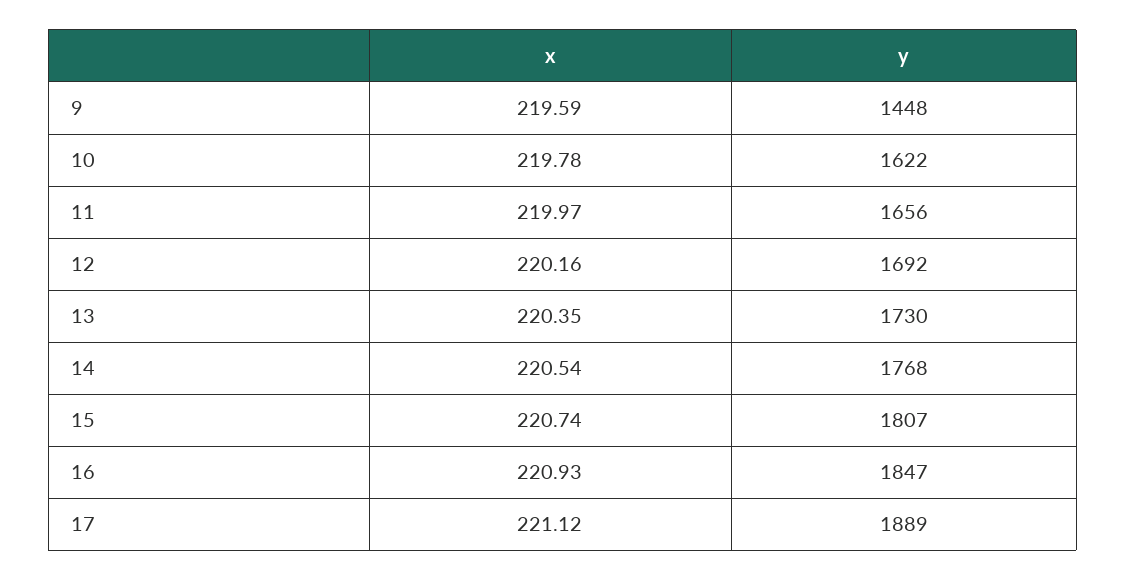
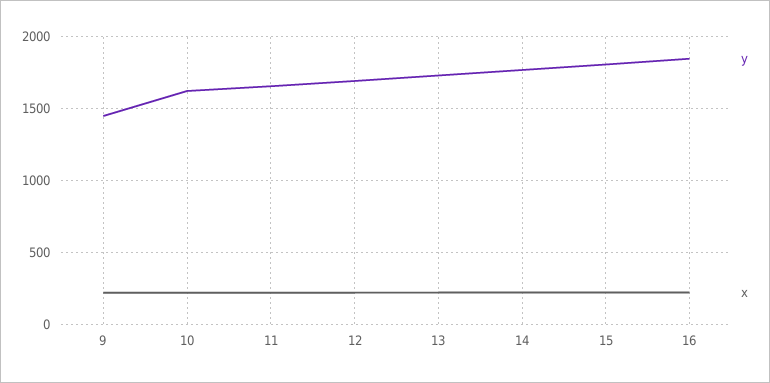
  {
    "x": {
      "9": 219.59,
      "10": 219.78,
      "11": 219.97,
      "12": 220.16,
      "13": 220.35,
      "14": 220.54,
      "15": 220.74,
-     "16": 220.93,
+     "16": 220.93
-     "17": 221.12
    },
    "y": {
      "9": 1448,
      "10": 1622,
      "11": 1656,
      "12": 1692,
      "13": 1730,
      "14": 1768,
      "15": 1807,
-     "16": 1847,
+     "16": 1847
-     "17": 1889
    }
  }

